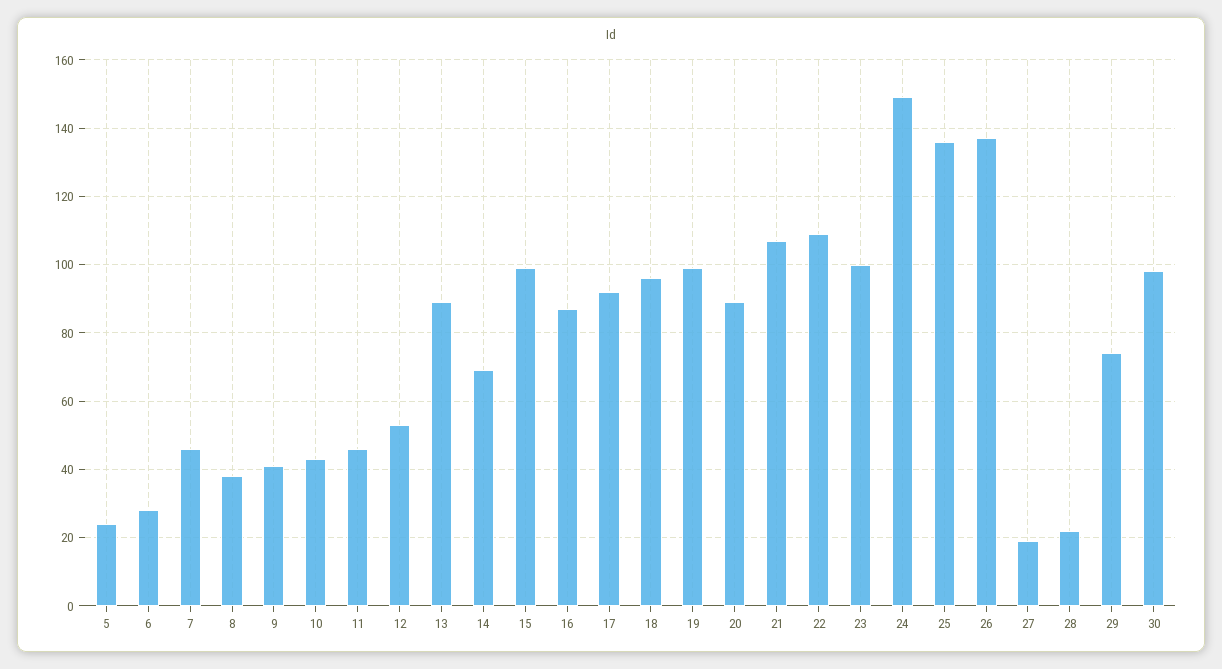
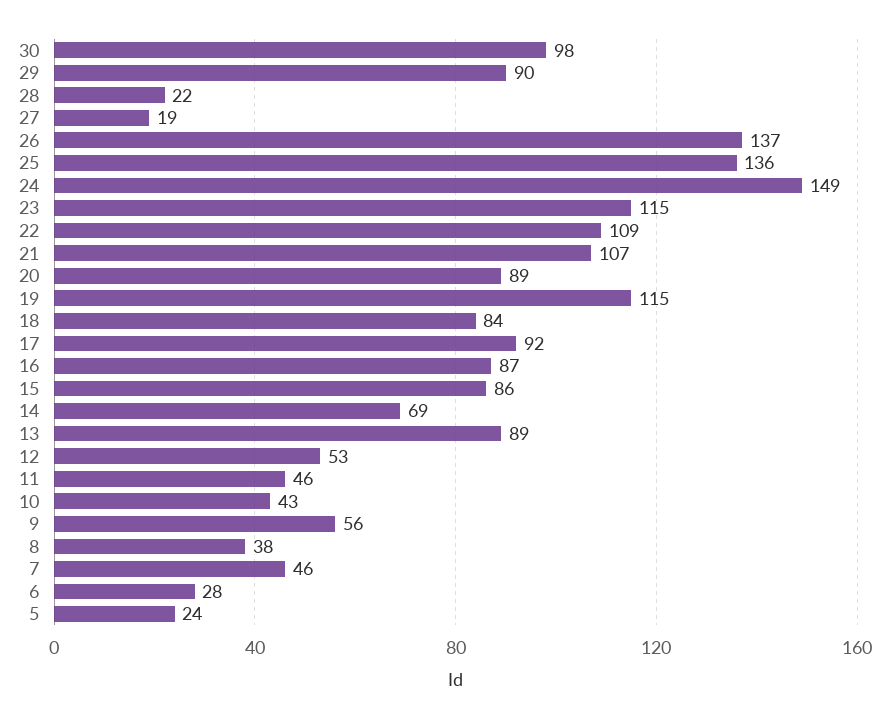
  {
    "5": 24,
    "6": 28,
    "7": 46,
    "8": 38,
-   "9": 40,
+   "9": 56,
    "10": 43,
    "11": 46,
    "12": 53,
    "13": 89,
    "14": 69,
-   "15": 100,
+   "15": 86,
    "16": 87,
    "17": 92,
-   "18": 95,
+   "18": 84,
-   "19": 100,
+   "19": 115,
    "20": 89,
    "21": 107,
    "22": 109,
-   "23": 100,
+   "23": 115,
    "24": 149,
    "25": 136,
    "26": 137,
    "27": 19,
    "28": 22,
-   "29": 75,
+   "29": 90,
    "30": 98
  }

